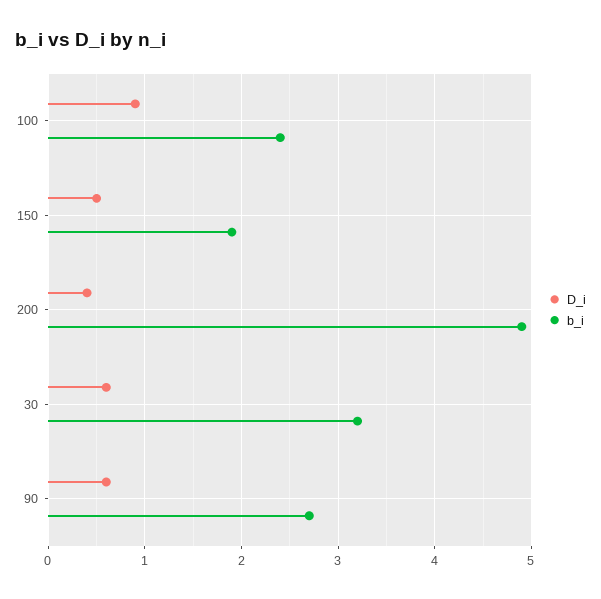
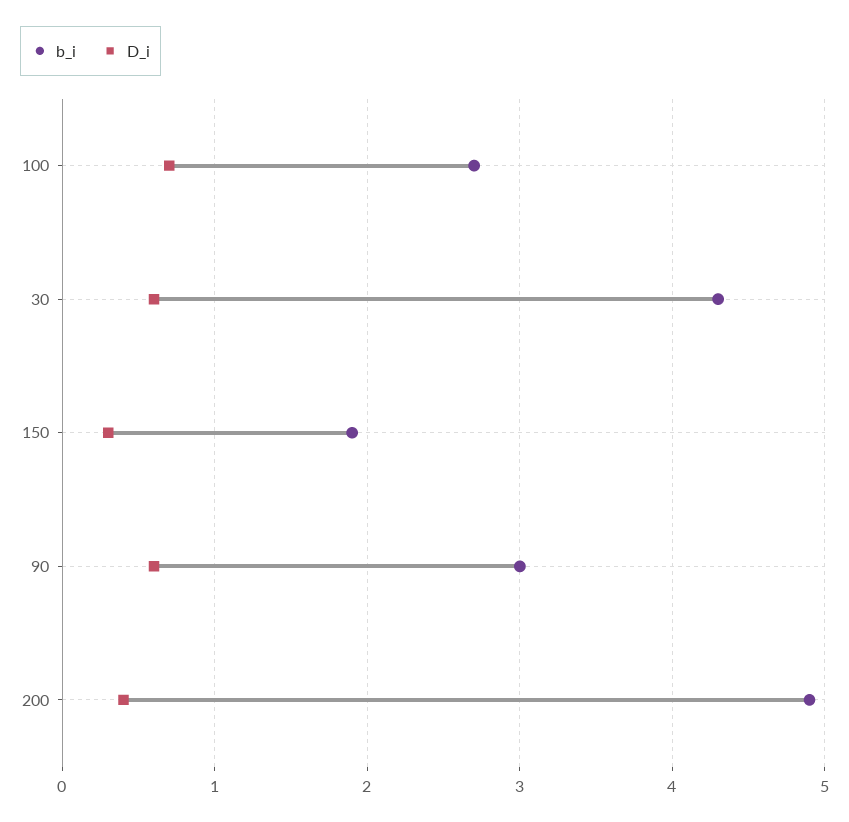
  {
    "D_i": {
-     "100": 0.9,
+     "100": 0.7,
-     "150": 0.5,
+     "150": 0.3,
      "200": 0.4,
      "30": 0.6,
      "90": 0.6
    },
    "b_i": {
-     "100": 2.4,
+     "100": 2.7,
      "150": 1.9,
      "200": 4.9,
-     "30": 3.2,
+     "30": 4.3,
-     "90": 2.7
+     "90": 3
    }
  }

